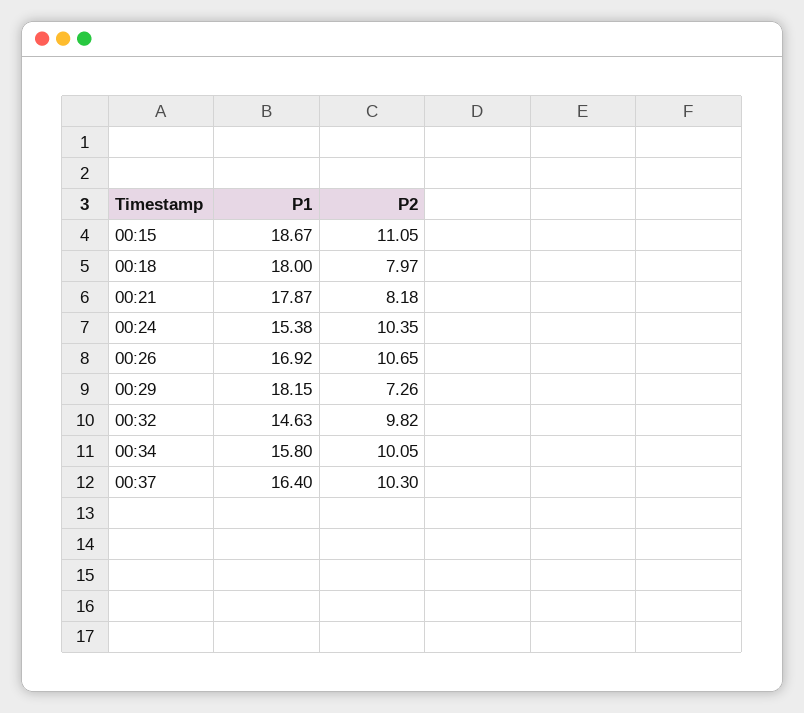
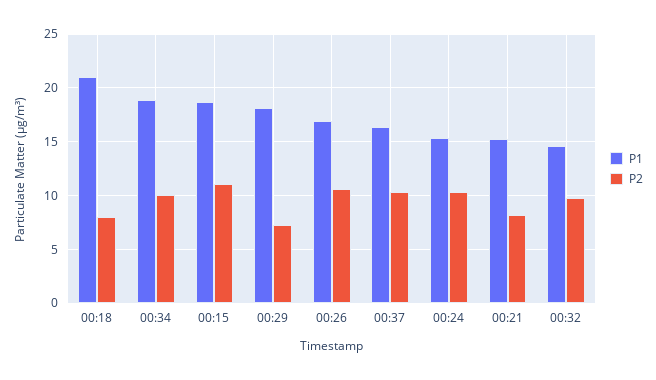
  {
    "P1": {
      "00:15": 18.67,
-     "00:18": 18,
+     "00:18": 21,
-     "00:21": 17.87,
+     "00:21": 15,
      "00:24": 15.38,
      "00:26": 16.92,
      "00:29": 18.15,
      "00:32": 14.63,
-     "00:34": 15.8,
+     "00:34": 19,
      "00:37": 16.4
    },
    "P2": {
      "00:15": 11.05,
      "00:18": 7.97,
      "00:21": 8.18,
      "00:24": 10.35,
      "00:26": 10.65,
      "00:29": 7.26,
      "00:32": 9.82,
      "00:34": 10.05,
      "00:37": 10.3
    }
  }

